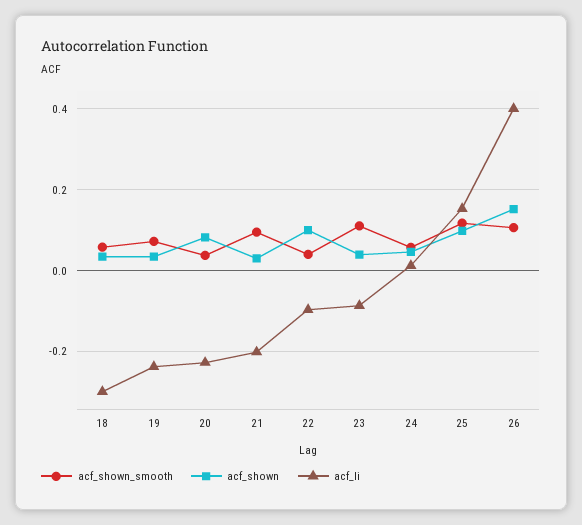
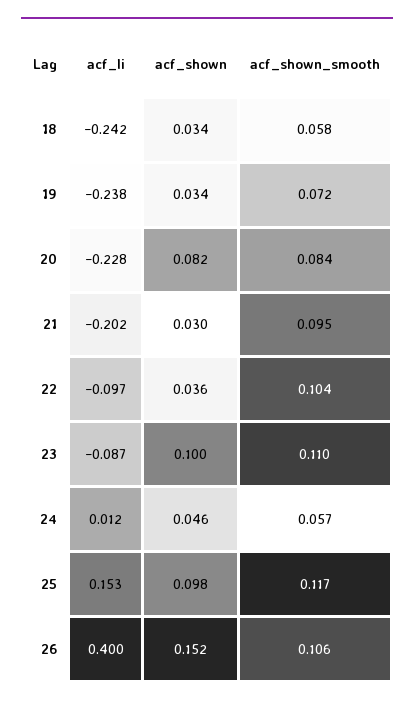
  {
    "acf_shown_smooth": {
      "18": 0.058,
      "19": 0.072,
-     "20": 0.04,
+     "20": 0.084,
      "21": 0.095,
-     "22": 0.04,
+     "22": 0.104,
      "23": 0.11,
      "24": 0.057,
      "25": 0.117,
      "26": 0.106
    },
    "acf_shown": {
      "18": 0.034,
      "19": 0.034,
      "20": 0.082,
      "21": 0.03,
-     "22": 0.1,
+     "22": 0.036,
-     "23": 0.04,
+     "23": 0.1,
      "24": 0.046,
      "25": 0.098,
      "26": 0.152
    },
    "acf_li": {
-     "18": -0.3,
+     "18": -0.242,
      "19": -0.238,
      "20": -0.228,
      "21": -0.202,
      "22": -0.097,
      "23": -0.087,
      "24": 0.012,
      "25": 0.153,
      "26": 0.4
    }
  }

